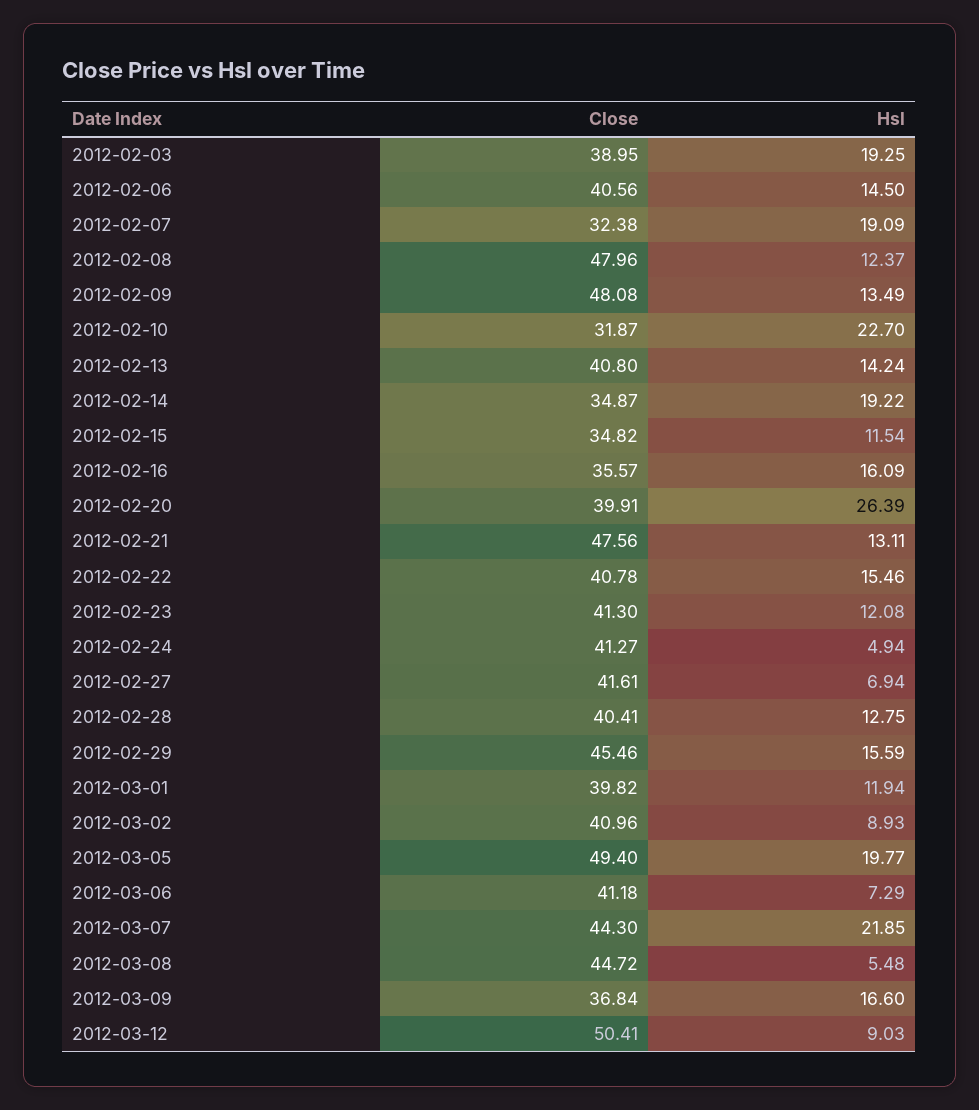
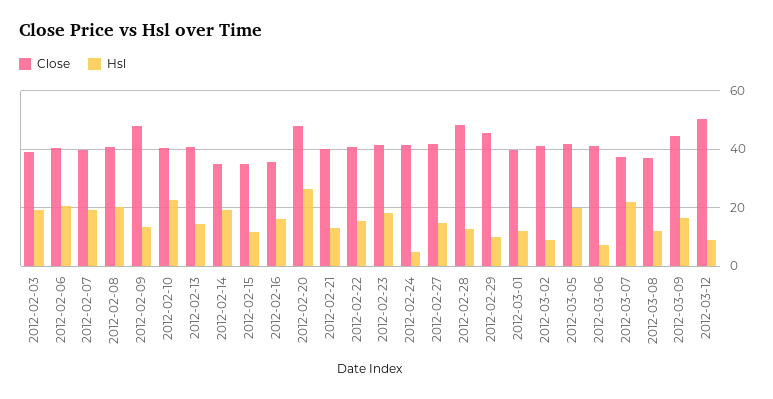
  {
    "Close": {
      "2012-02-03": 38.95,
      "2012-02-06": 40.56,
-     "2012-02-07": 32.38,
+     "2012-02-07": 40,
-     "2012-02-08": 47.96,
+     "2012-02-08": 40,
      "2012-02-09": 48.08,
-     "2012-02-10": 31.87,
+     "2012-02-10": 40,
      "2012-02-13": 40.8,
      "2012-02-14": 34.87,
      "2012-02-15": 34.82,
      "2012-02-16": 35.57,
-     "2012-02-20": 39.91,
+     "2012-02-20": 47.5,
-     "2012-02-21": 47.56,
+     "2012-02-21": 40,
      "2012-02-22": 40.78,
      "2012-02-23": 41.3,
      "2012-02-24": 41.27,
      "2012-02-27": 41.61,
-     "2012-02-28": 40.41,
+     "2012-02-28": 47.5,
      "2012-02-29": 45.46,
      "2012-03-01": 39.82,
      "2012-03-02": 40.96,
-     "2012-03-05": 49.4,
+     "2012-03-05": 42.5,
      "2012-03-06": 41.18,
-     "2012-03-07": 44.3,
+     "2012-03-07": 37.5,
-     "2012-03-08": 44.72,
+     "2012-03-08": 37.5,
-     "2012-03-09": 36.84,
+     "2012-03-09": 45,
      "2012-03-12": 50.41
    },
    "Hsl": {
      "2012-02-03": 19.25,
-     "2012-02-06": 14.5,
+     "2012-02-06": 20,
      "2012-02-07": 19.09,
-     "2012-02-08": 12.37,
+     "2012-02-08": 20,
      "2012-02-09": 13.49,
      "2012-02-10": 22.7,
      "2012-02-13": 14.24,
      "2012-02-14": 19.22,
      "2012-02-15": 11.54,
      "2012-02-16": 16.09,
      "2012-02-20": 26.39,
      "2012-02-21": 13.11,
      "2012-02-22": 15.46,
-     "2012-02-23": 12.08,
+     "2012-02-23": 17.5,
      "2012-02-24": 4.94,
-     "2012-02-27": 6.94,
+     "2012-02-27": 15,
      "2012-02-28": 12.75,
-     "2012-02-29": 15.59,
+     "2012-02-29": 10,
      "2012-03-01": 11.94,
      "2012-03-02": 8.93,
      "2012-03-05": 19.77,
      "2012-03-06": 7.29,
      "2012-03-07": 21.85,
-     "2012-03-08": 5.48,
+     "2012-03-08": 12.5,
      "2012-03-09": 16.6,
      "2012-03-12": 9.03
    }
  }

